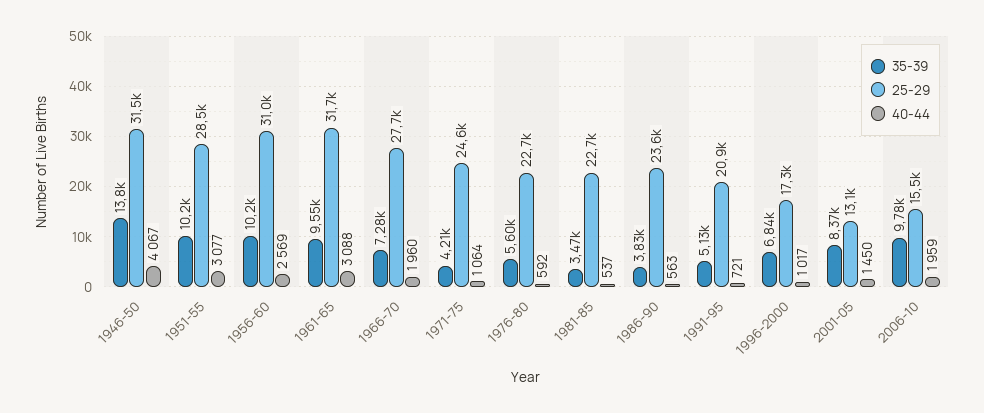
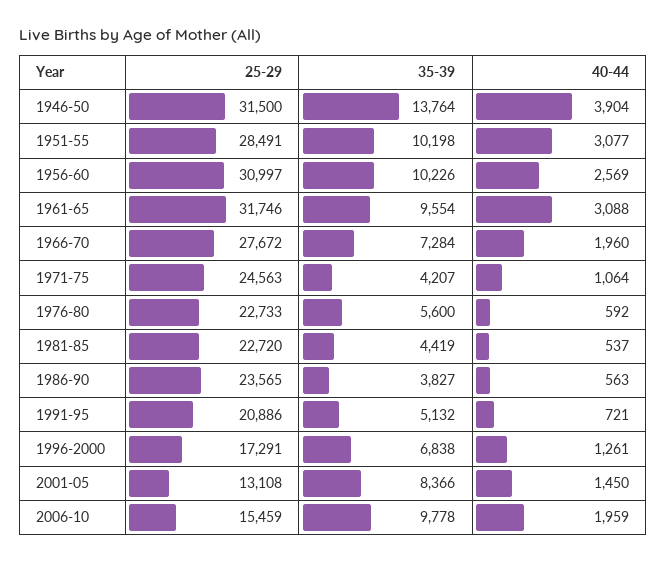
  {
    "35-39": {
      "1946-50": 13764,
      "1951-55": 10198,
      "1956-60": 10226,
      "1961-65": 9554,
      "1966-70": 7284,
      "1971-75": 4207,
      "1976-80": 5600,
-     "1981-85": 3470,
+     "1981-85": 4419,
      "1986-90": 3827,
      "1991-95": 5132,
      "1996-2000": 6838,
      "2001-05": 8366,
      "2006-10": 9778
    },
    "25-29": {
      "1946-50": 31500,
      "1951-55": 28491,
      "1956-60": 30997,
      "1961-65": 31746,
      "1966-70": 27672,
      "1971-75": 24563,
      "1976-80": 22733,
      "1981-85": 22720,
      "1986-90": 23565,
      "1991-95": 20886,
      "1996-2000": 17291,
      "2001-05": 13108,
      "2006-10": 15459
    },
    "40-44": {
-     "1946-50": 4067,
+     "1946-50": 3904,
      "1951-55": 3077,
      "1956-60": 2569,
      "1961-65": 3088,
      "1966-70": 1960,
      "1971-75": 1064,
      "1976-80": 592,
      "1981-85": 537,
      "1986-90": 563,
      "1991-95": 721,
-     "1996-2000": 1017,
+     "1996-2000": 1261,
      "2001-05": 1450,
      "2006-10": 1959
    }
  }

